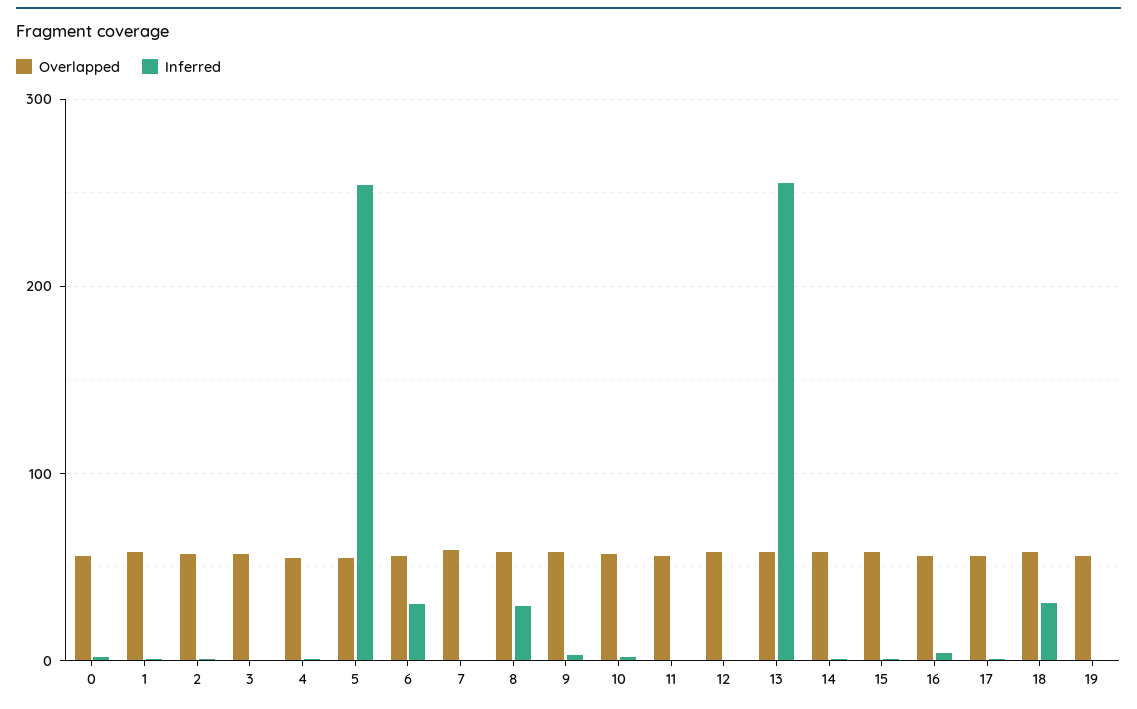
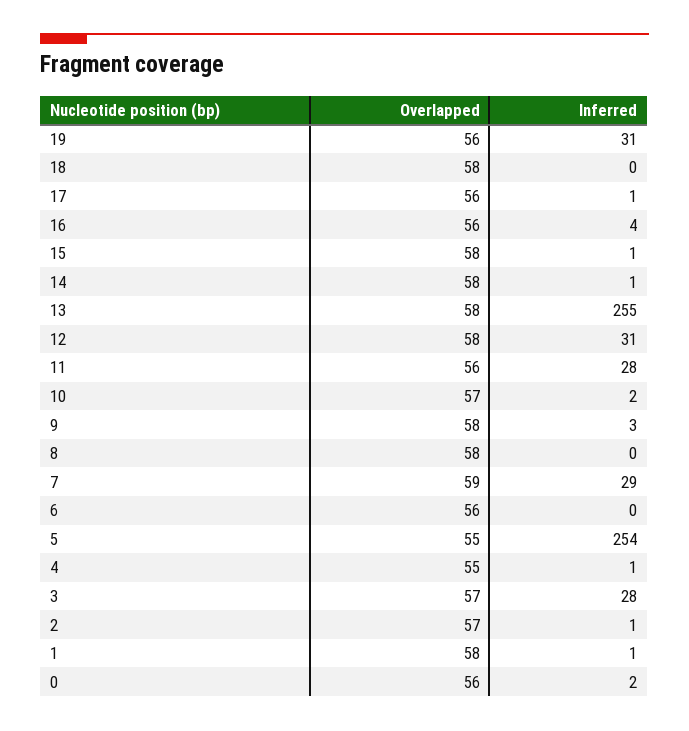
  {
    "Overlapped": {
      "0": 56,
      "1": 58,
      "2": 57,
      "3": 57,
      "4": 55,
      "5": 55,
      "6": 56,
      "7": 59,
      "8": 58,
      "9": 58,
      "10": 57,
      "11": 56,
      "12": 58,
      "13": 58,
      "14": 58,
      "15": 58,
      "16": 56,
      "17": 56,
      "18": 58,
      "19": 56
    },
    "Inferred": {
      "0": 2,
      "1": 1,
      "2": 1,
-     "3": 0,
+     "3": 28,
      "4": 1,
      "5": 254,
-     "6": 30,
+     "6": 0,
-     "7": 0,
+     "7": 29,
-     "8": 30,
+     "8": 0,
      "9": 3,
      "10": 2,
-     "11": 0,
+     "11": 28,
-     "12": 0,
+     "12": 31,
      "13": 255,
      "14": 1,
      "15": 1,
      "16": 4,
      "17": 1,
-     "18": 30,
+     "18": 0,
-     "19": 0
+     "19": 31
    }
  }

